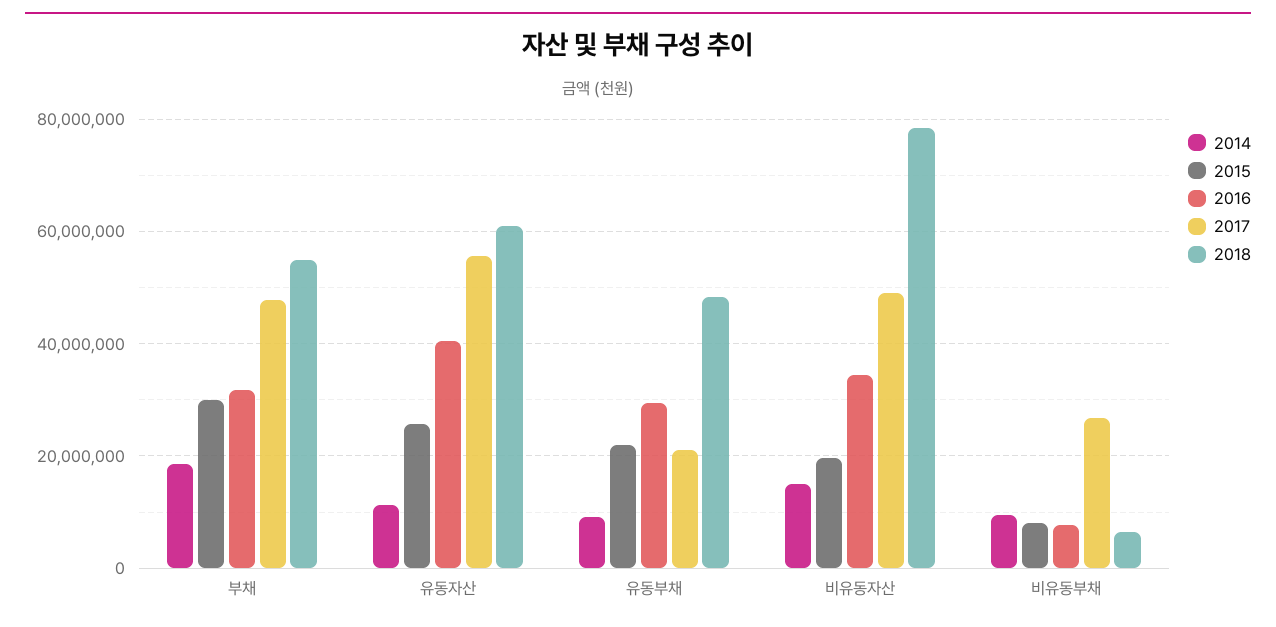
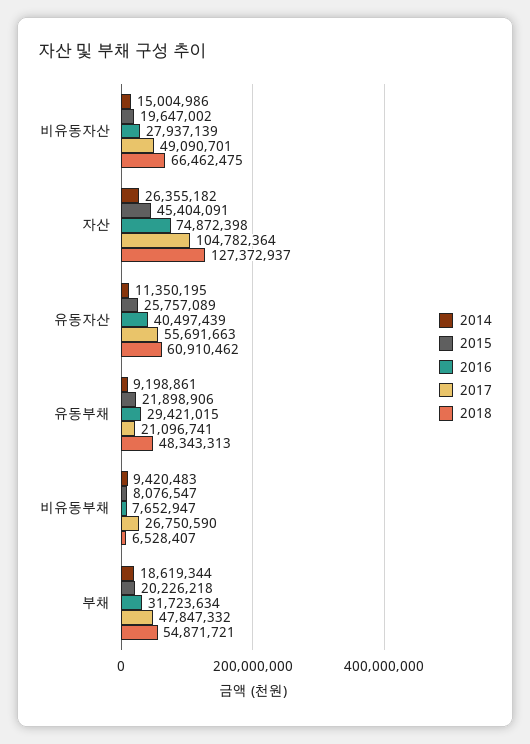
  {
    "2014": {
      "부채": 18619344,
      "유동자산": 11350195,
      "유동부채": 9198861,
      "비유동자산": 15004986,
-     "비유동부채": 9420483
+     "비유동부채": 9420483,
+     "자산": 26355182
    },
    "2015": {
-     "부채": 30000000,
+     "부채": 20226218,
      "유동자산": 25757089,
      "유동부채": 21898906,
      "비유동자산": 19647002,
-     "비유동부채": 8076547
+     "비유동부채": 8076547,
+     "자산": 45404091
    },
    "2016": {
      "부채": 31723634,
      "유동자산": 40497439,
      "유동부채": 29421015,
-     "비유동자산": 34000000,
+     "비유동자산": 27937139,
-     "비유동부채": 7652947
+     "비유동부채": 7652947,
+     "자산": 74872398
    },
    "2017": {
      "부채": 47847332,
      "유동자산": 55691663,
      "유동부채": 21096741,
      "비유동자산": 49090701,
-     "비유동부채": 26750590
+     "비유동부채": 26750590,
+     "자산": 104782364
    },
    "2018": {
      "부채": 54871721,
      "유동자산": 60910462,
      "유동부채": 48343313,
-     "비유동자산": 78000000,
+     "비유동자산": 66462475,
-     "비유동부채": 6528407
+     "비유동부채": 6528407,
+     "자산": 127372937
    }
  }

